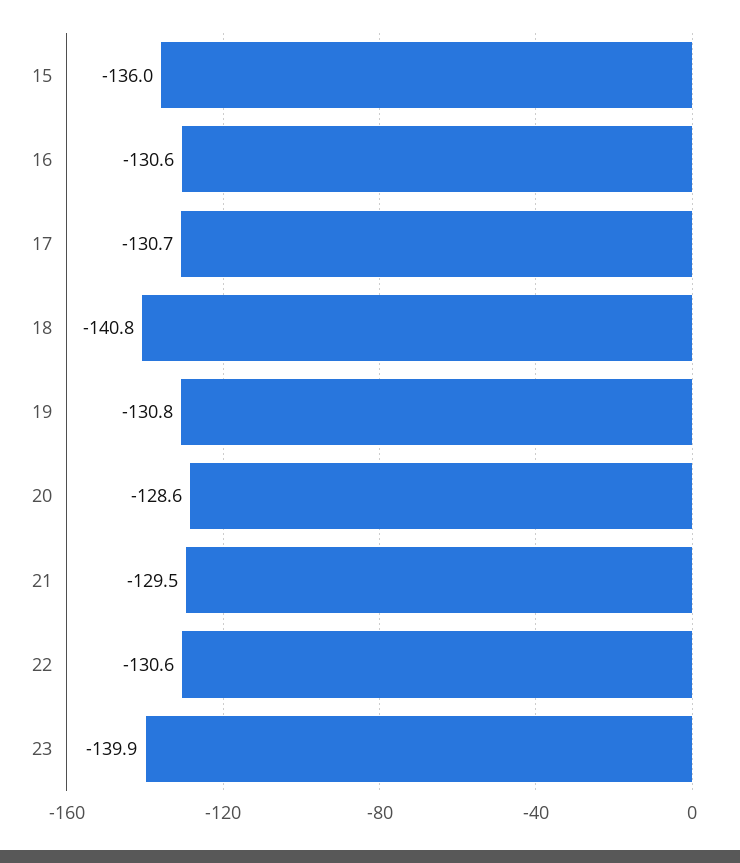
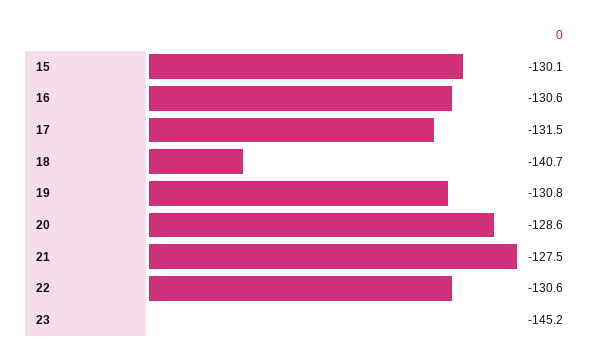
  {
-   "15": -136,
+   "15": -130.1,
    "16": -130.6,
-   "17": -130.7,
+   "17": -131.5,
-   "18": -140.8,
+   "18": -140.7,
    "19": -130.8,
    "20": -128.6,
-   "21": -129.5,
+   "21": -127.5,
    "22": -130.6,
-   "23": -139.9
+   "23": -145.2
  }

